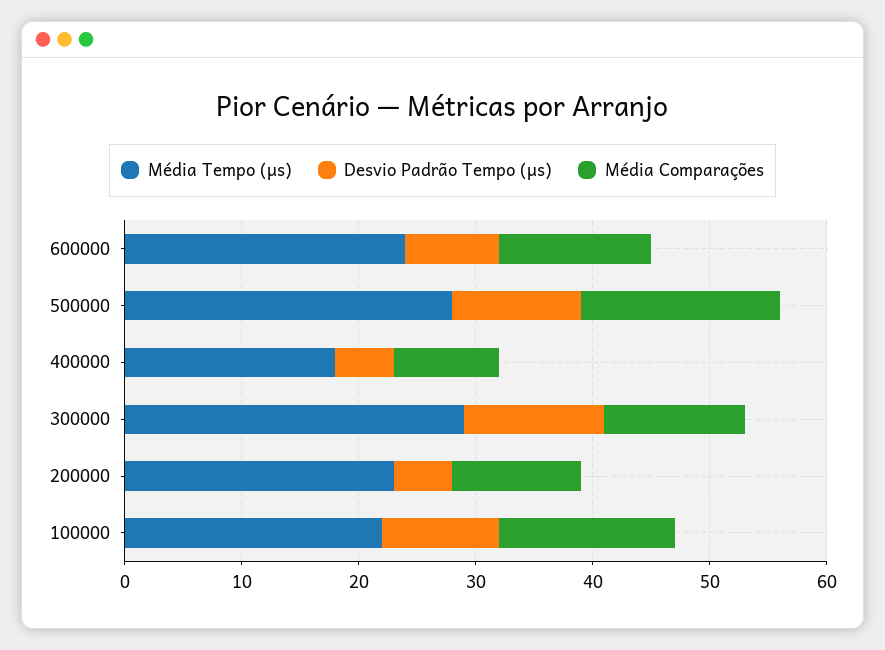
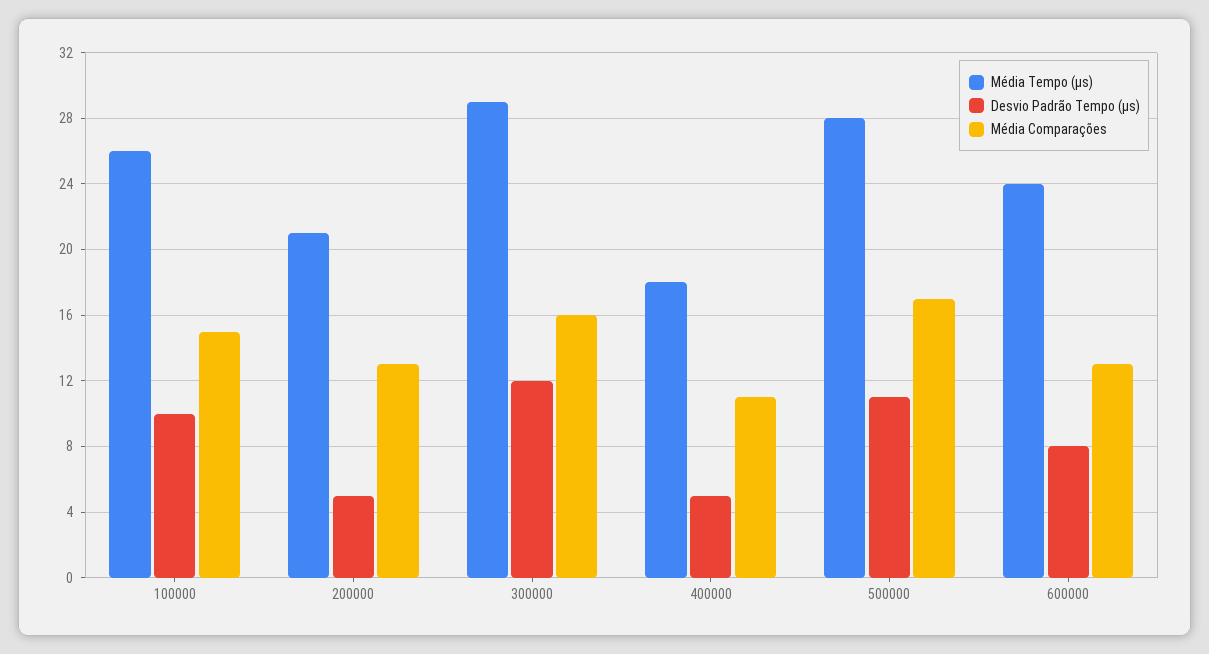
  {
    "Média Tempo (μs)": {
      "600000": 24,
      "500000": 28,
      "400000": 18,
      "300000": 29,
-     "200000": 23,
+     "200000": 21,
-     "100000": 22
+     "100000": 26
    },
    "Desvio Padrão Tempo (μs)": {
      "600000": 8,
      "500000": 11,
      "400000": 5,
      "300000": 12,
      "200000": 5,
      "100000": 10
    },
    "Média Comparações": {
      "600000": 13,
      "500000": 17,
-     "400000": 9,
+     "400000": 11,
-     "300000": 12,
+     "300000": 16,
-     "200000": 11,
+     "200000": 13,
      "100000": 15
    }
  }

